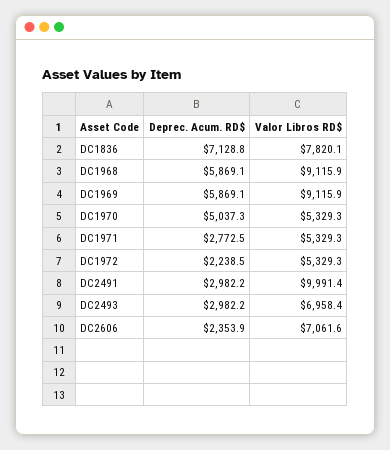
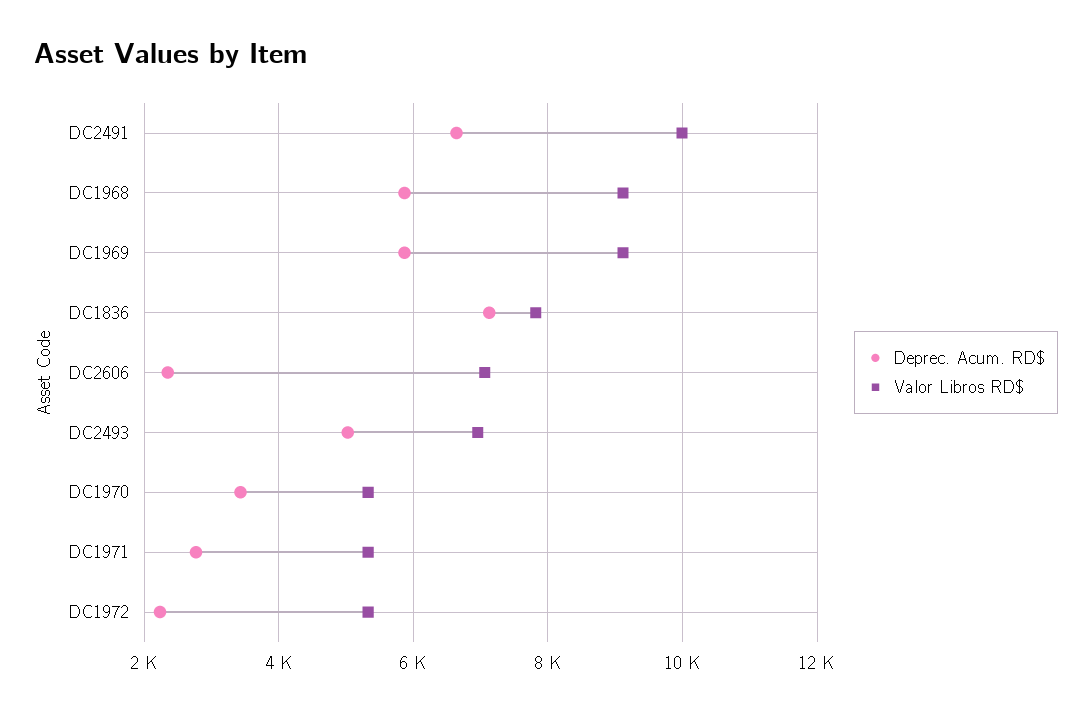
  {
    "Deprec. Acum. RD$": {
      "DC1836": 7128.8,
      "DC1968": 5869.1,
      "DC1969": 5869.1,
-     "DC1970": 5037.3,
+     "DC1970": 3400,
      "DC1971": 2772.5,
      "DC1972": 2238.5,
-     "DC2491": 2982.2,
+     "DC2491": 6600,
-     "DC2493": 2982.2,
+     "DC2493": 5000,
      "DC2606": 2353.9
    },
    "Valor Libros RD$": {
      "DC1836": 7820.1,
      "DC1968": 9115.9,
      "DC1969": 9115.9,
      "DC1970": 5329.3,
      "DC1971": 5329.3,
      "DC1972": 5329.3,
      "DC2491": 9991.4,
      "DC2493": 6958.4,
      "DC2606": 7061.6
    }
  }

